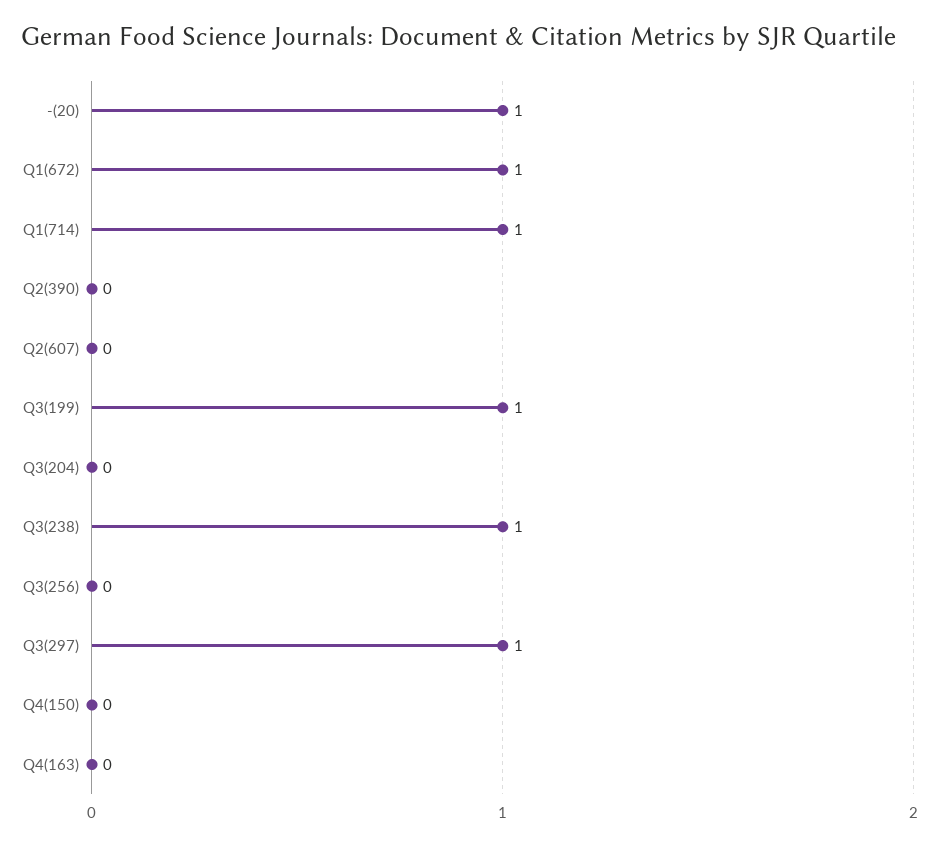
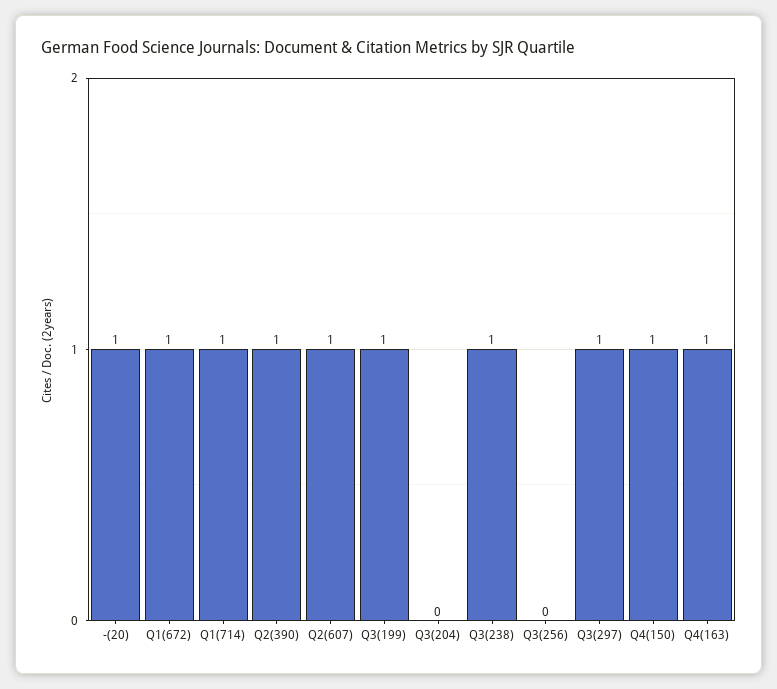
  {
    "-(20)": 1,
    "Q1(672)": 1,
    "Q1(714)": 1,
-   "Q2(390)": 0,
+   "Q2(390)": 1,
-   "Q2(607)": 0,
+   "Q2(607)": 1,
    "Q3(199)": 1,
    "Q3(204)": 0,
    "Q3(238)": 1,
    "Q3(256)": 0,
    "Q3(297)": 1,
-   "Q4(150)": 0,
+   "Q4(150)": 1,
-   "Q4(163)": 0
+   "Q4(163)": 1
  }

